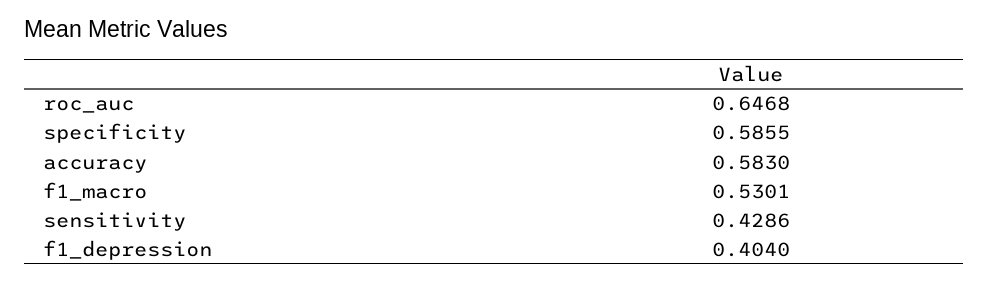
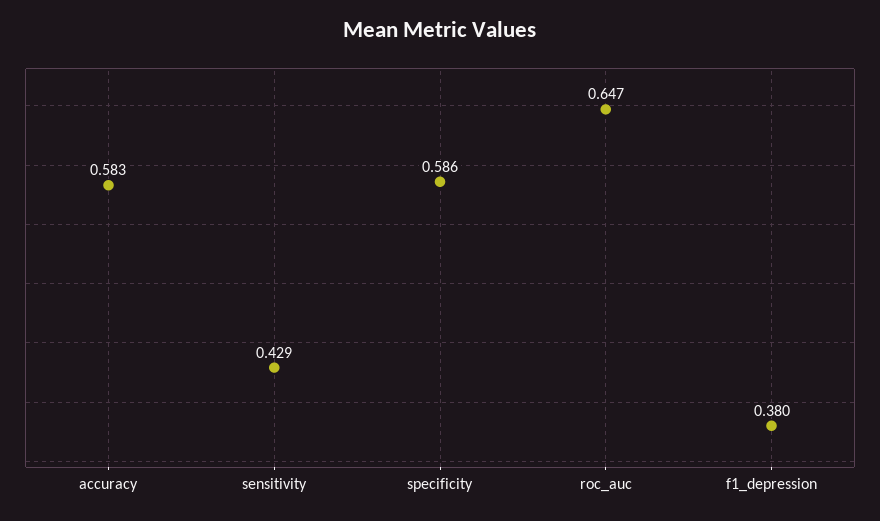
  {
    "roc_auc": 0.6468,
    "specificity": 0.5855,
    "accuracy": 0.583,
-   "f1_macro": 0.5301,
    "sensitivity": 0.4286,
-   "f1_depression": 0.404
+   "f1_depression": 0.38
  }

